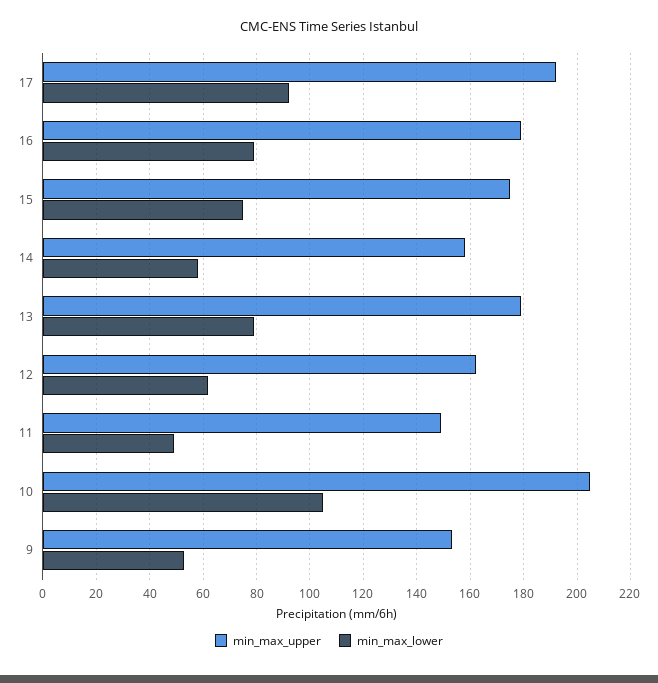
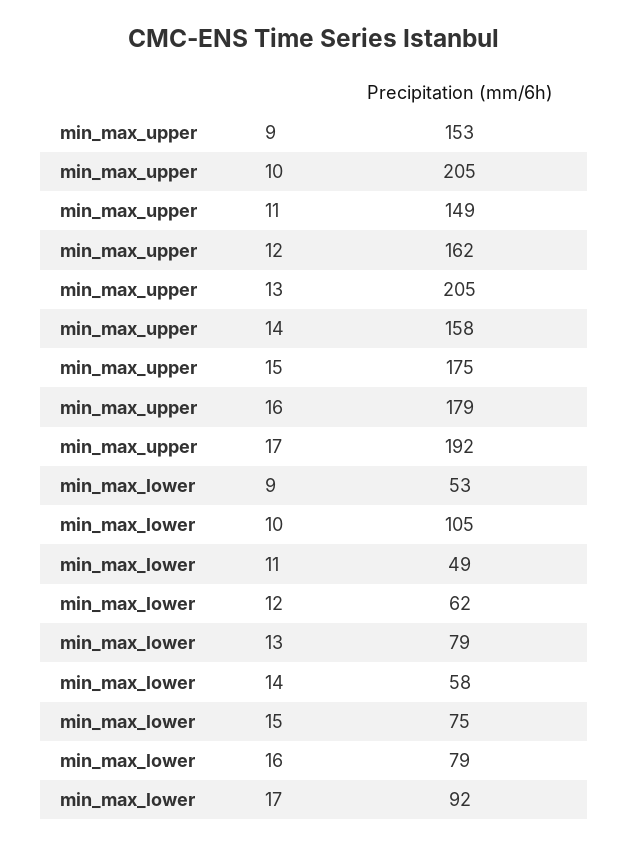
  {
    "min_max_upper": {
      "17": 192,
      "16": 179,
      "15": 175,
      "14": 158,
-     "13": 180,
+     "13": 205,
      "12": 162,
      "11": 149,
      "10": 205,
      "9": 153
    },
    "min_max_lower": {
      "17": 92,
      "16": 79,
      "15": 75,
      "14": 58,
      "13": 79,
      "12": 62,
      "11": 49,
      "10": 105,
      "9": 53
    }
  }

